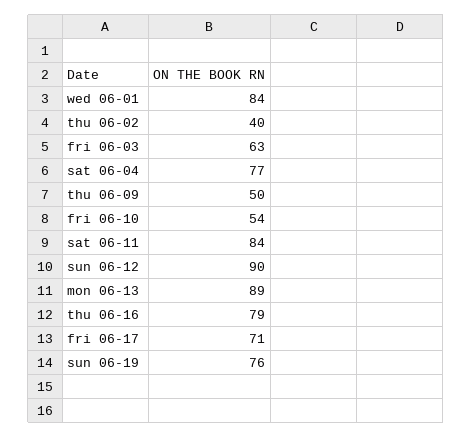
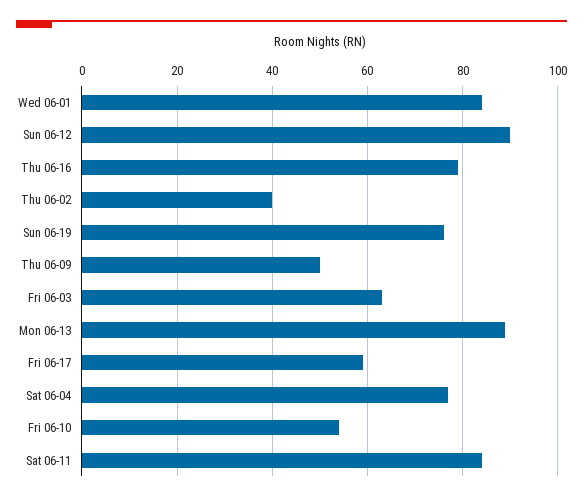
  {
    "wed 06-01": 84,
    "thu 06-02": 40,
    "fri 06-03": 63,
    "sat 06-04": 77,
    "thu 06-09": 50,
    "fri 06-10": 54,
    "sat 06-11": 84,
    "sun 06-12": 90,
    "mon 06-13": 89,
    "thu 06-16": 79,
-   "fri 06-17": 71,
+   "fri 06-17": 60,
    "sun 06-19": 76
  }

